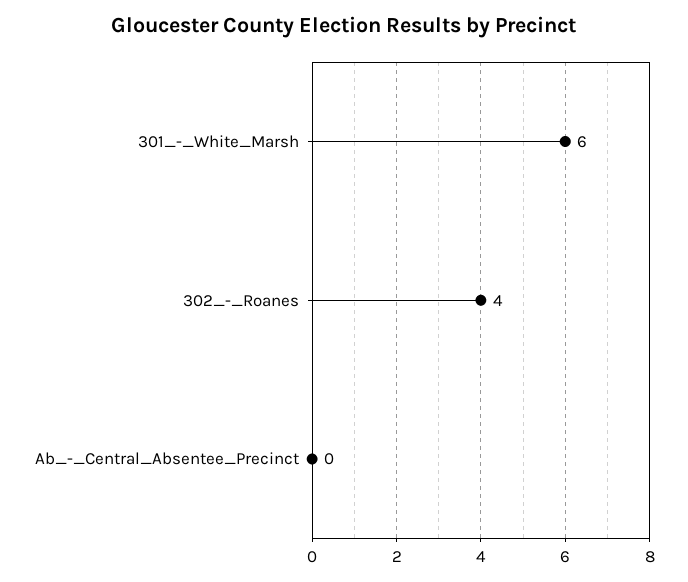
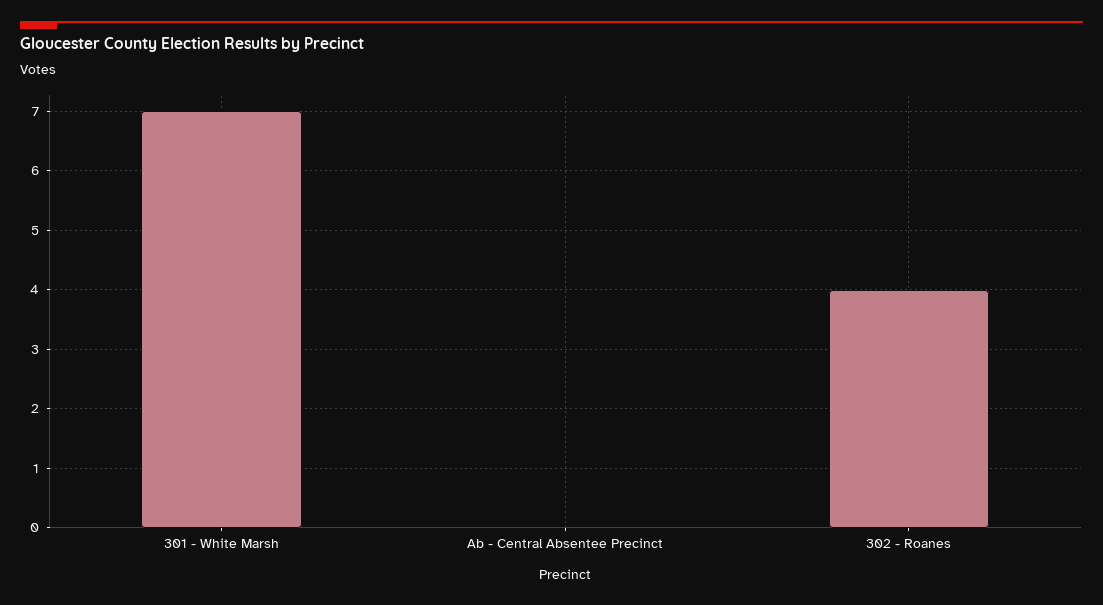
  {
-   "301_-_White_Marsh": 6,
+   "301_-_White_Marsh": 7,
    "302_-_Roanes": 4,
    "Ab_-_Central_Absentee_Precinct": 0
  }

